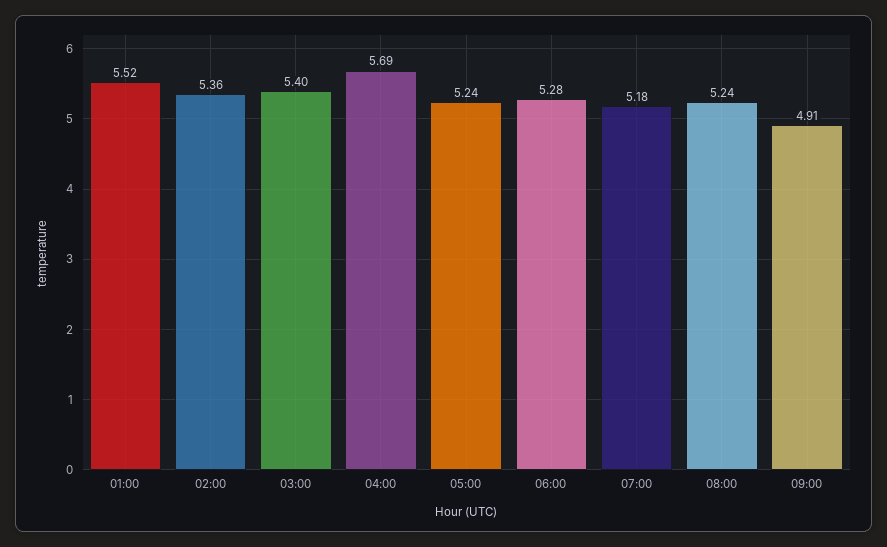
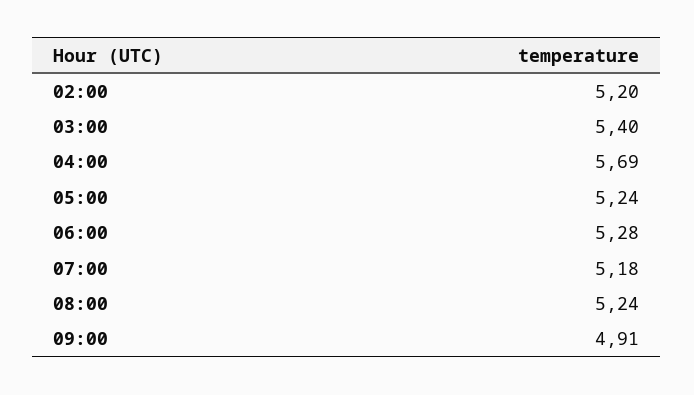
  {
-   "01:00": 5.52,
-   "02:00": 5.36,
+   "02:00": 5.2,
    "03:00": 5.4,
    "04:00": 5.69,
    "05:00": 5.24,
    "06:00": 5.28,
    "07:00": 5.18,
    "08:00": 5.24,
    "09:00": 4.91
  }

